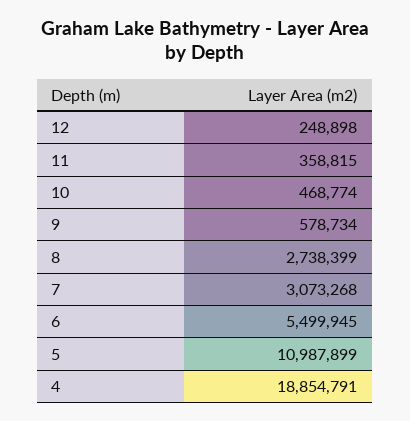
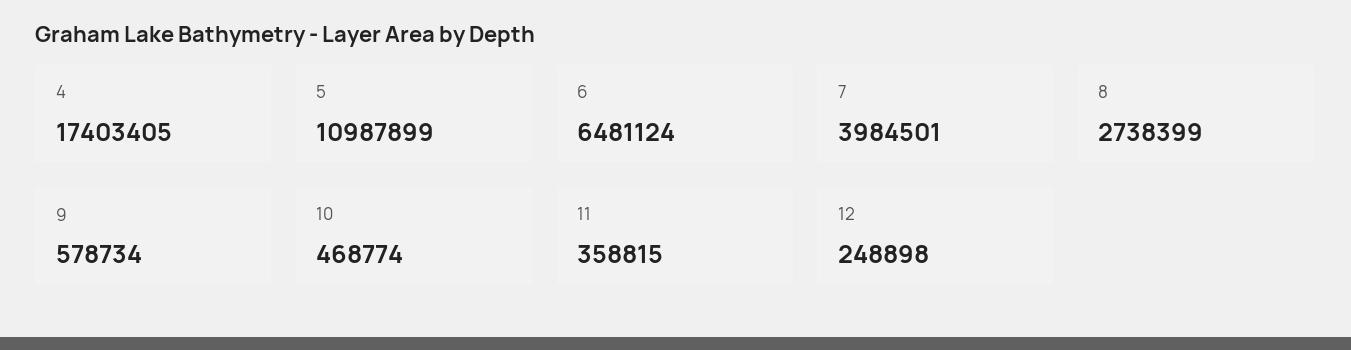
  {
    "12": 248898,
    "11": 358815,
    "10": 468774,
    "9": 578734,
    "8": 2738399,
-   "7": 3073268,
+   "7": 3984501,
-   "6": 5499945,
+   "6": 6481124,
    "5": 10987899,
-   "4": 18854791
+   "4": 17403405
  }

